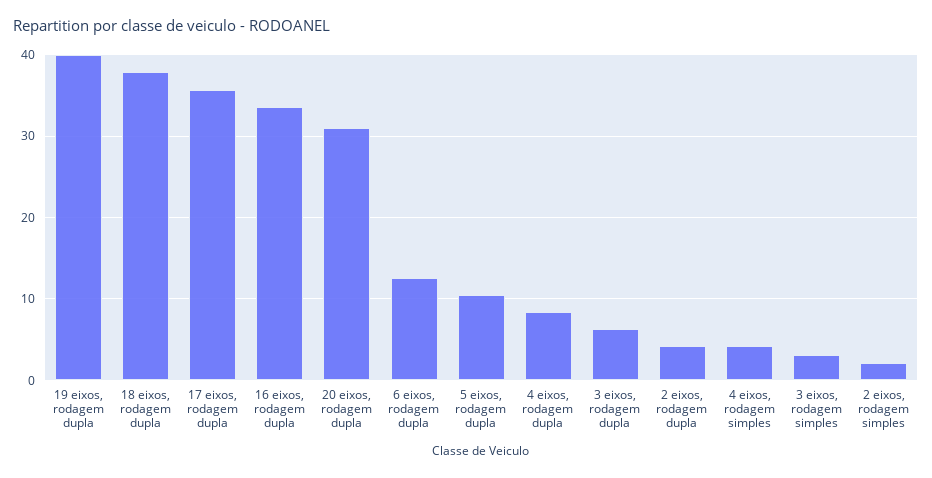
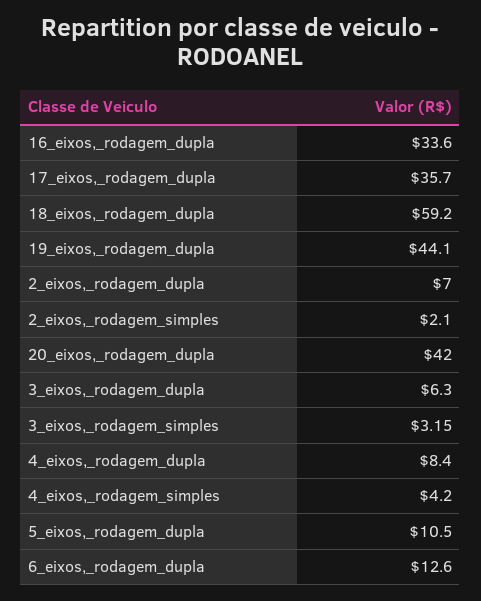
  {
-   "19 eixos, rodagem dupla": 40,
+   "19 eixos, rodagem dupla": 44.1,
-   "18 eixos, rodagem dupla": 38,
+   "18 eixos, rodagem dupla": 59.2,
    "17 eixos, rodagem dupla": 35.7,
    "16 eixos, rodagem dupla": 33.6,
-   "20 eixos, rodagem dupla": 31,
+   "20 eixos, rodagem dupla": 42,
    "6 eixos, rodagem dupla": 12.6,
    "5 eixos, rodagem dupla": 10.5,
    "4 eixos, rodagem dupla": 8.4,
    "3 eixos, rodagem dupla": 6.3,
-   "2 eixos, rodagem dupla": 4,
+   "2 eixos, rodagem dupla": 7,
    "4 eixos, rodagem simples": 4.2,
    "3 eixos, rodagem simples": 3.15,
    "2 eixos, rodagem simples": 2.1
  }

